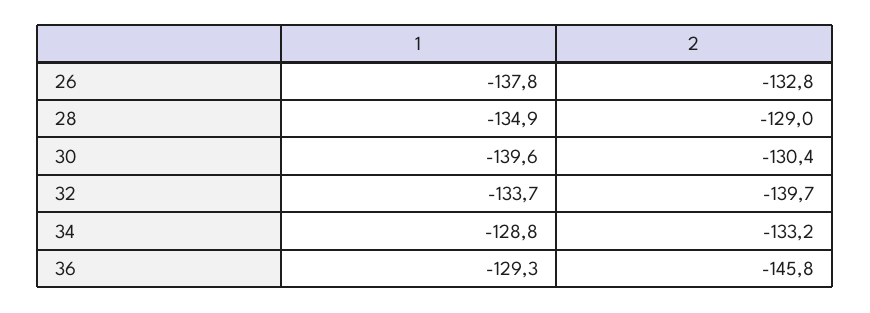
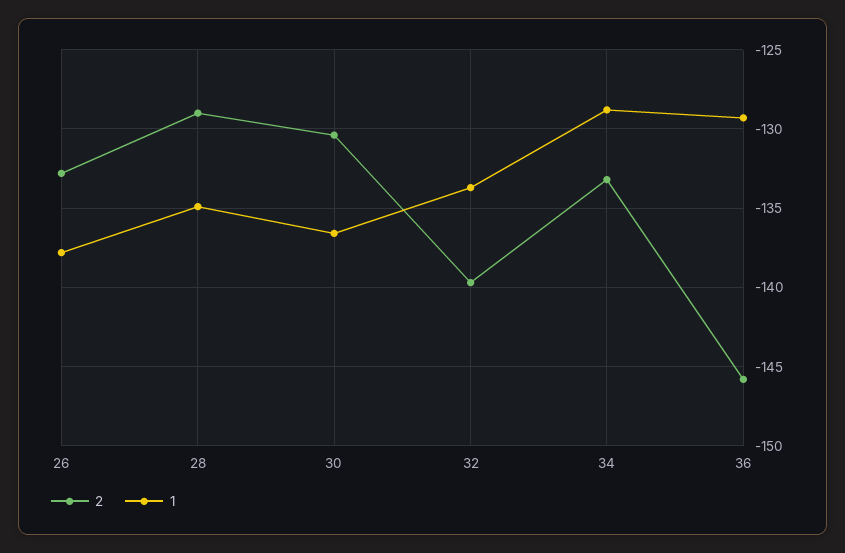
  {
    "1": {
      "26": -137.8,
      "28": -134.9,
-     "30": -139.6,
+     "30": -136.5,
      "32": -133.7,
      "34": -128.8,
      "36": -129.3
    },
    "2": {
      "26": -132.8,
      "28": -129,
      "30": -130.4,
      "32": -139.7,
      "34": -133.2,
      "36": -145.8
    }
  }

